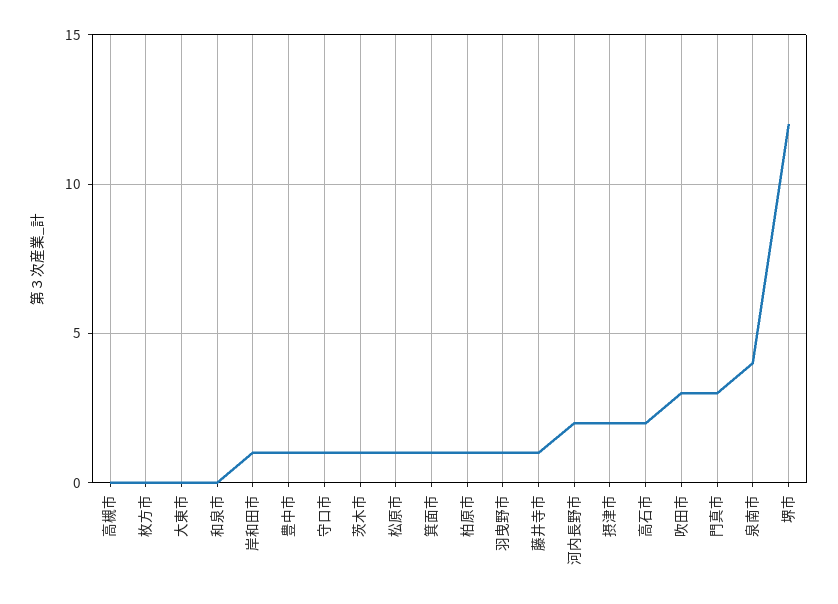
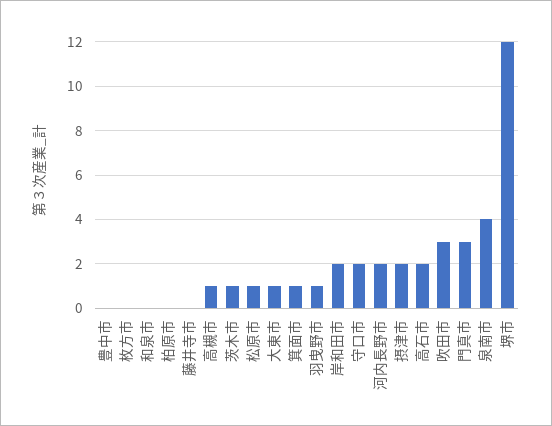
  {
-   "高槻市": 0,
+   "高槻市": 1,
    "枚方市": 0,
-   "大東市": 0,
+   "大東市": 1,
    "和泉市": 0,
-   "岸和田市": 1,
+   "岸和田市": 2,
-   "豊中市": 1,
+   "豊中市": 0,
-   "守口市": 1,
+   "守口市": 2,
    "茨木市": 1,
    "松原市": 1,
    "箕面市": 1,
-   "柏原市": 1,
+   "柏原市": 0,
    "羽曳野市": 1,
-   "藤井寺市": 1,
+   "藤井寺市": 0,
    "河内長野市": 2,
    "摂津市": 2,
    "高石市": 2,
    "吹田市": 3,
    "門真市": 3,
    "泉南市": 4,
    "堺市": 12
  }

